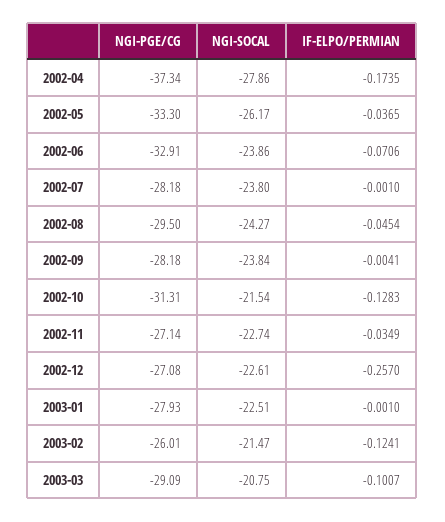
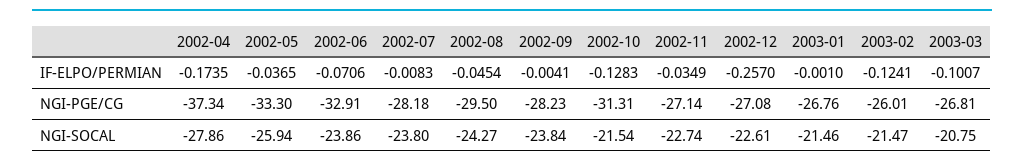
  {
    "NGI-PGE/CG": {
      "2002-04": -37.34,
      "2002-05": -33.3,
      "2002-06": -32.91,
      "2002-07": -28.18,
      "2002-08": -29.5,
-     "2002-09": -28.18,
+     "2002-09": -28.23,
      "2002-10": -31.31,
      "2002-11": -27.14,
      "2002-12": -27.08,
-     "2003-01": -27.93,
+     "2003-01": -26.76,
      "2003-02": -26.01,
-     "2003-03": -29.09
+     "2003-03": -26.81
    },
    "NGI-SOCAL": {
      "2002-04": -27.86,
-     "2002-05": -26.17,
+     "2002-05": -25.94,
      "2002-06": -23.86,
      "2002-07": -23.8,
      "2002-08": -24.27,
      "2002-09": -23.84,
      "2002-10": -21.54,
      "2002-11": -22.74,
      "2002-12": -22.61,
-     "2003-01": -22.51,
+     "2003-01": -21.46,
      "2003-02": -21.47,
      "2003-03": -20.75
    },
    "IF-ELPO/PERMIAN": {
      "2002-04": -0.1735,
      "2002-05": -0.0365,
      "2002-06": -0.0706,
-     "2002-07": -0.001,
+     "2002-07": -0.0083,
      "2002-08": -0.0454,
      "2002-09": -0.0041,
      "2002-10": -0.1283,
      "2002-11": -0.0349,
      "2002-12": -0.257,
      "2003-01": -0.001,
      "2003-02": -0.1241,
      "2003-03": -0.1007
    }
  }

